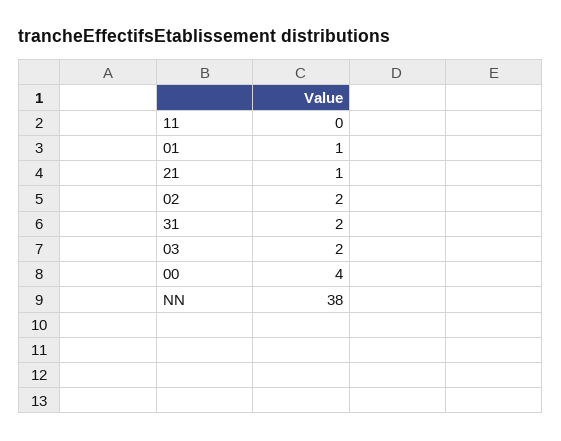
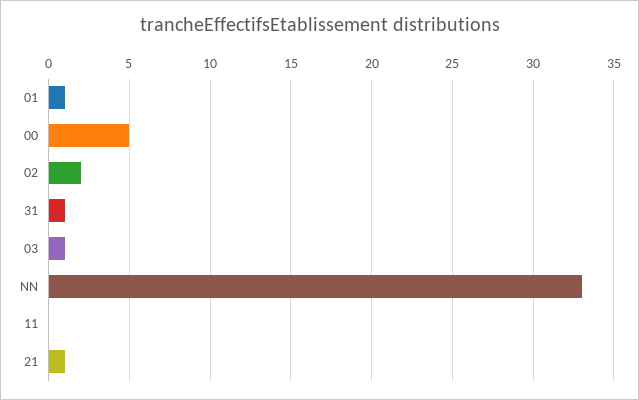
  {
    "11": 0,
    "01": 1,
    "21": 1,
    "02": 2,
-   "31": 2,
+   "31": 1,
-   "03": 2,
+   "03": 1,
-   "00": 4,
+   "00": 5,
-   "NN": 38
+   "NN": 33
  }

